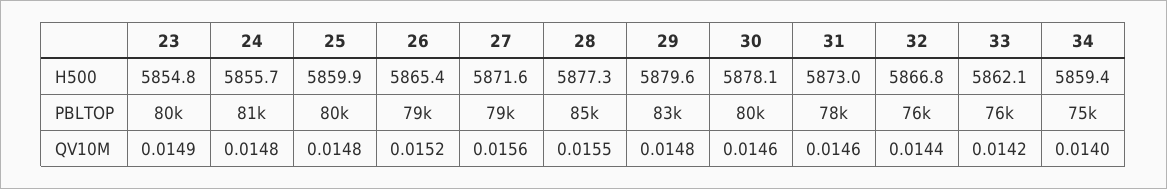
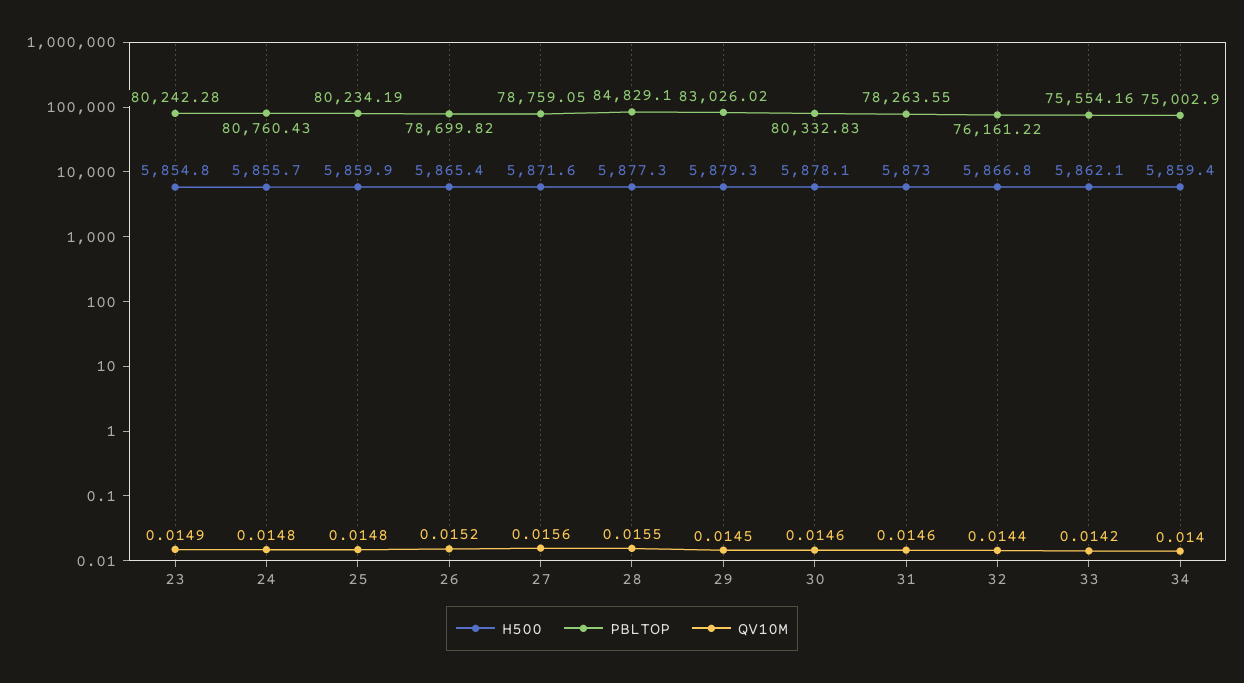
  {
    "H500": {
      "23": 5854.8,
      "24": 5855.7,
      "25": 5859.9,
      "26": 5865.4,
      "27": 5871.6,
      "28": 5877.3,
-     "29": 5879.6,
+     "29": 5879.3,
      "30": 5878.1,
      "31": 5873,
      "32": 5866.8,
      "33": 5862.1,
      "34": 5859.4
    },
    "PBLTOP": {
      "23": 80242.28,
      "24": 80760.43,
      "25": 80234.19,
      "26": 78699.82,
      "27": 78759.05,
      "28": 84829.1,
      "29": 83026.02,
      "30": 80332.83,
      "31": 78263.55,
      "32": 76161.22,
      "33": 75554.16,
      "34": 75002.9
    },
    "QV10M": {
      "23": 0.0149,
      "24": 0.0148,
      "25": 0.0148,
      "26": 0.0152,
      "27": 0.0156,
      "28": 0.0155,
-     "29": 0.0148,
+     "29": 0.0145,
      "30": 0.0146,
      "31": 0.0146,
      "32": 0.0144,
      "33": 0.0142,
      "34": 0.014
    }
  }

